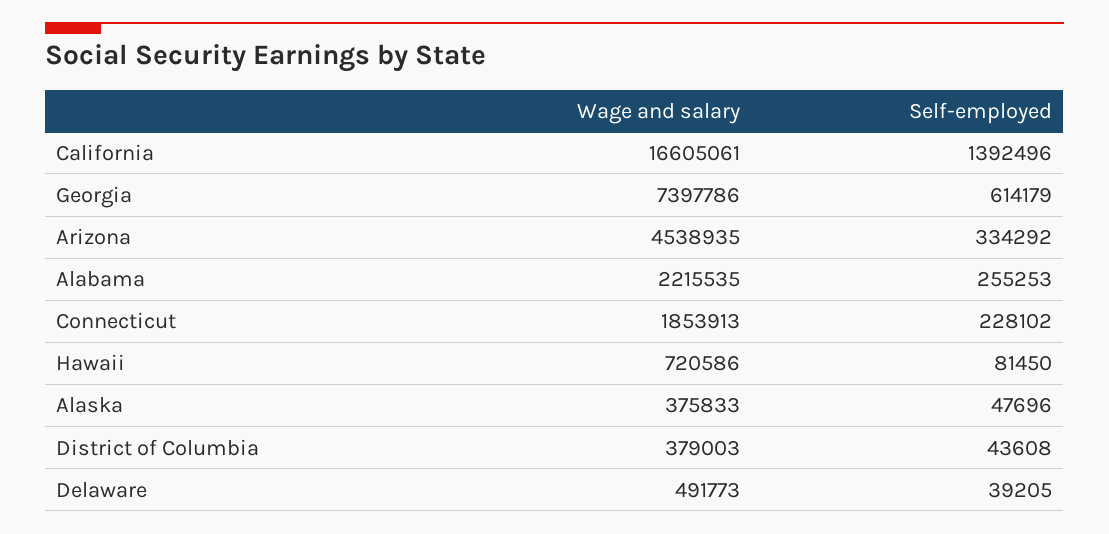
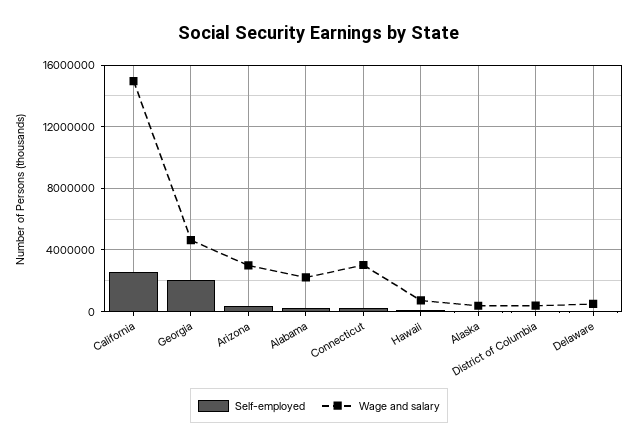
  {
    "Wage and salary": {
-     "California": 16605061,
+     "California": 15000000,
-     "Georgia": 7397786,
+     "Georgia": 4500000,
-     "Arizona": 4538935,
+     "Arizona": 3000000,
      "Alabama": 2215535,
-     "Connecticut": 1853913,
+     "Connecticut": 3000000,
      "Hawaii": 720586,
      "Alaska": 375833,
      "District of Columbia": 379003,
      "Delaware": 491773
    },
    "Self-employed": {
-     "California": 1392496,
+     "California": 2500000,
-     "Georgia": 614179,
+     "Georgia": 2000000,
      "Arizona": 334292,
      "Alabama": 255253,
      "Connecticut": 228102,
      "Hawaii": 81450,
      "Alaska": 47696,
      "District of Columbia": 43608,
      "Delaware": 39205
    }
  }

